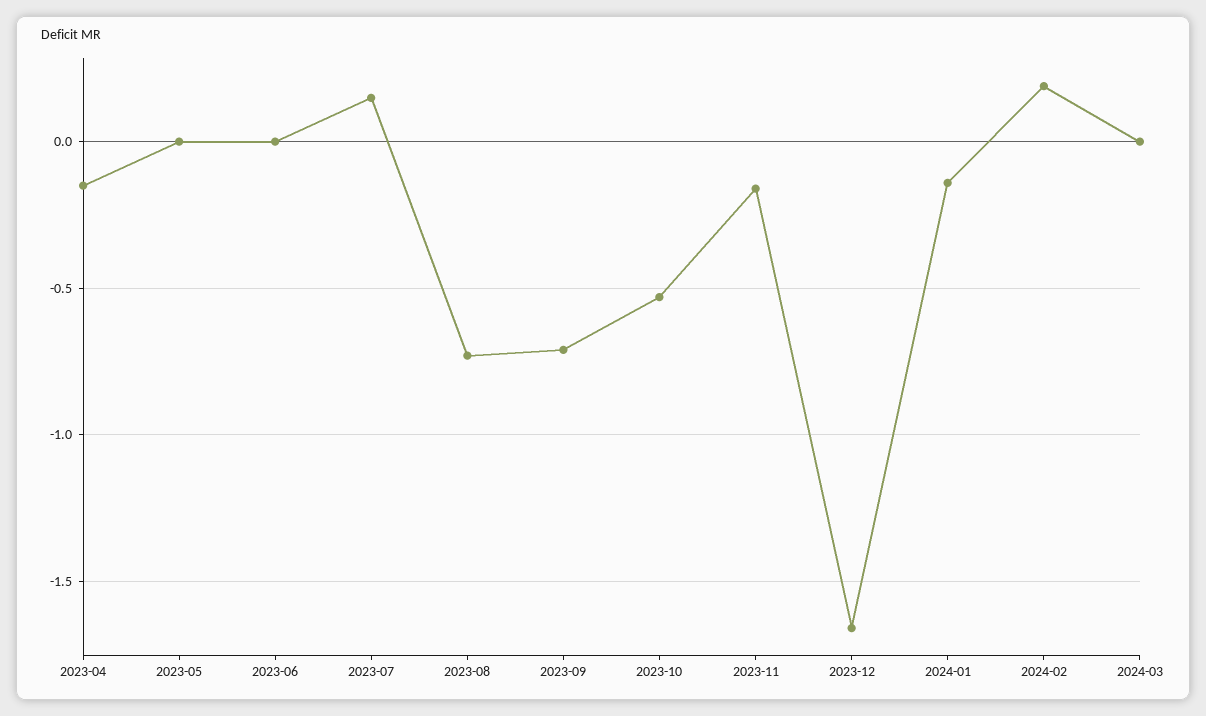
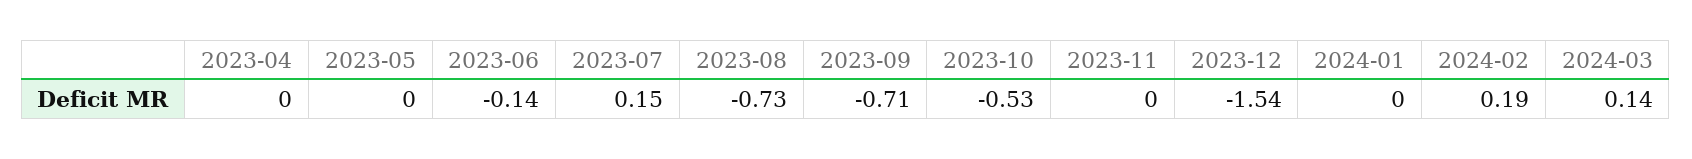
  {
-   "2023-04": -0.15,
+   "2023-04": 0,
    "2023-05": 0,
-   "2023-06": 0,
+   "2023-06": -0.14,
    "2023-07": 0.15,
    "2023-08": -0.73,
    "2023-09": -0.71,
    "2023-10": -0.53,
-   "2023-11": -0.15,
+   "2023-11": 0,
-   "2023-12": -1.65,
+   "2023-12": -1.54,
-   "2024-01": -0.15,
+   "2024-01": 0,
    "2024-02": 0.19,
-   "2024-03": 0
+   "2024-03": 0.14
  }

